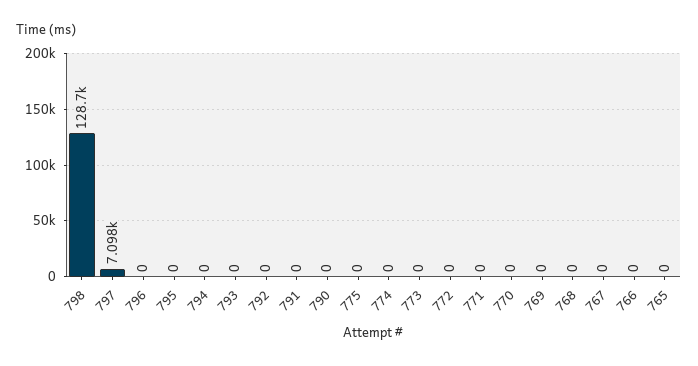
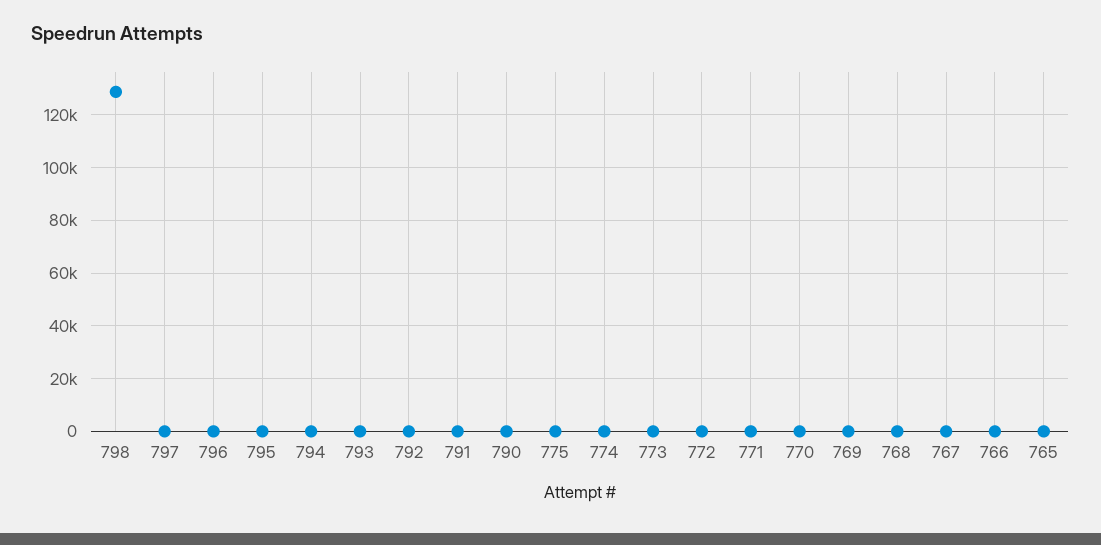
  {
    "798": 128700,
-   "797": 7098,
+   "797": 0,
    "796": 0,
    "795": 0,
    "794": 0,
    "793": 0,
    "792": 0,
    "791": 0,
    "790": 0,
    "775": 0,
    "774": 0,
    "773": 0,
    "772": 0,
    "771": 0,
    "770": 0,
    "769": 0,
    "768": 0,
    "767": 0,
    "766": 0,
    "765": 0
  }

